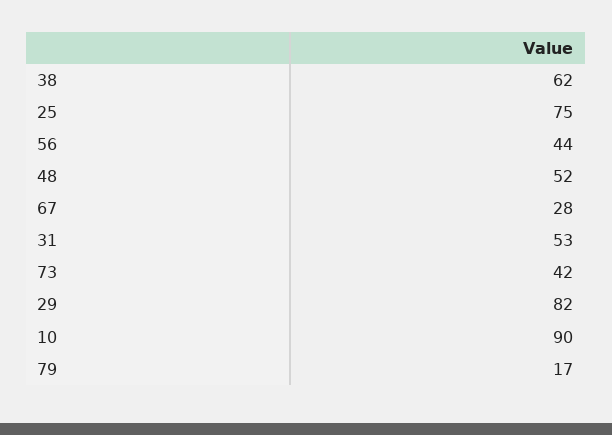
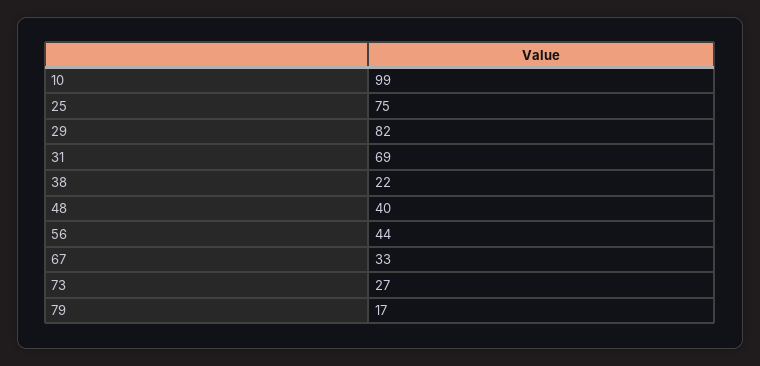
  {
-   "38": 62,
+   "38": 22,
    "25": 75,
    "56": 44,
-   "48": 52,
+   "48": 40,
-   "67": 28,
+   "67": 33,
-   "31": 53,
+   "31": 69,
-   "73": 42,
+   "73": 27,
    "29": 82,
-   "10": 90,
+   "10": 99,
    "79": 17
  }

